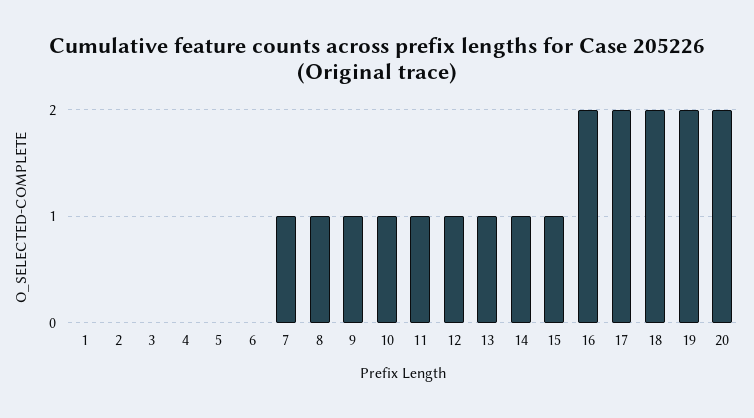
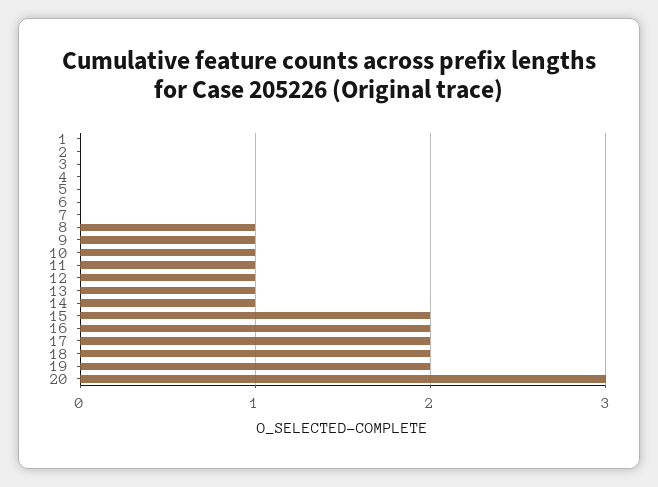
  {
    "1": 0,
    "2": 0,
    "3": 0,
    "4": 0,
    "5": 0,
    "6": 0,
-   "7": 1,
+   "7": 0,
    "8": 1,
    "9": 1,
    "10": 1,
    "11": 1,
    "12": 1,
    "13": 1,
    "14": 1,
-   "15": 1,
+   "15": 2,
    "16": 2,
    "17": 2,
    "18": 2,
    "19": 2,
-   "20": 2
+   "20": 3
  }

